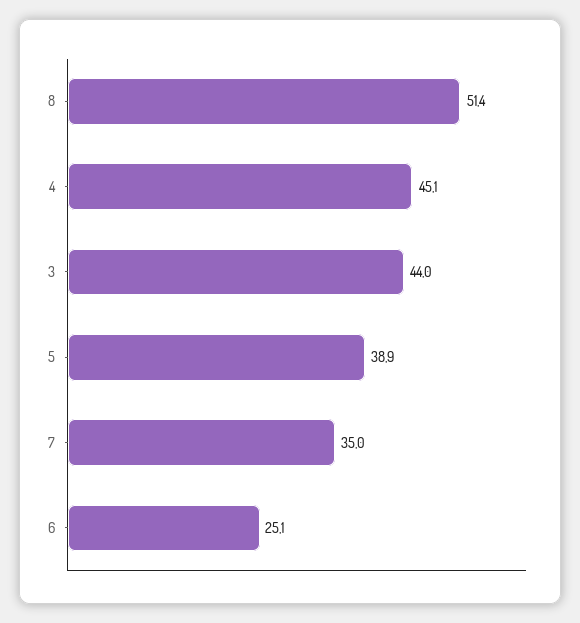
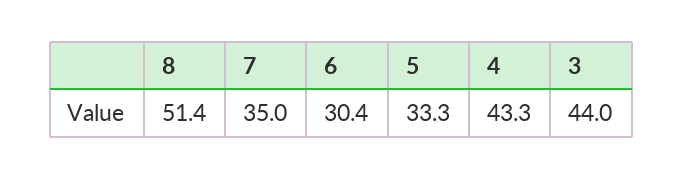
  {
    "8": 51.4,
-   "4": 45.1,
+   "4": 43.3,
    "3": 44,
-   "5": 38.9,
+   "5": 33.3,
    "7": 35,
-   "6": 25.1
+   "6": 30.4
  }

